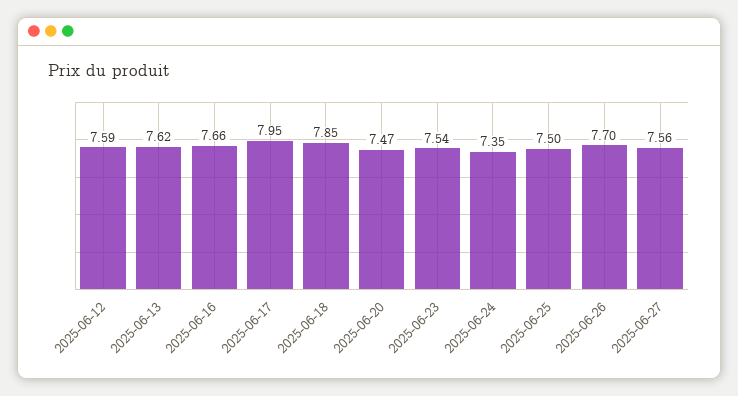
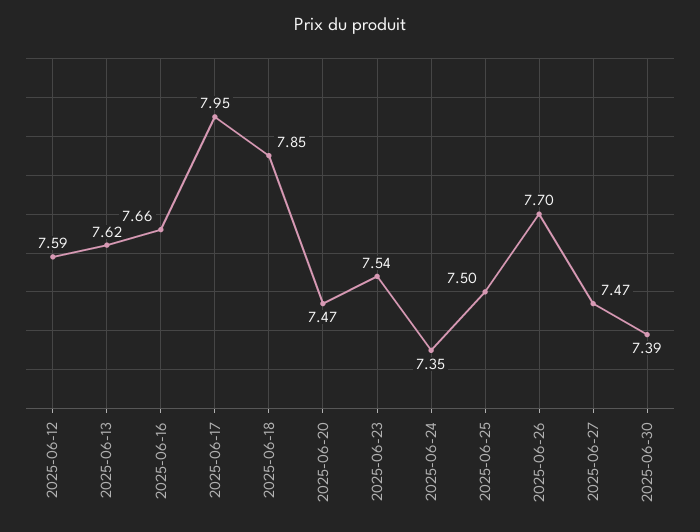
  {
    "2025-06-12": 7.59,
    "2025-06-13": 7.62,
    "2025-06-16": 7.66,
    "2025-06-17": 7.95,
    "2025-06-18": 7.85,
    "2025-06-20": 7.47,
    "2025-06-23": 7.54,
    "2025-06-24": 7.35,
    "2025-06-25": 7.5,
    "2025-06-26": 7.7,
-   "2025-06-27": 7.56
+   "2025-06-27": 7.47,
+   "2025-06-30": 7.39
  }

